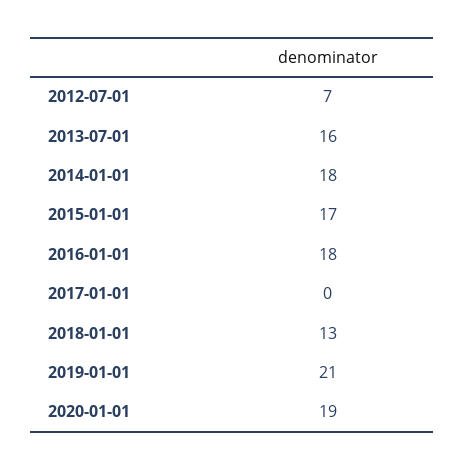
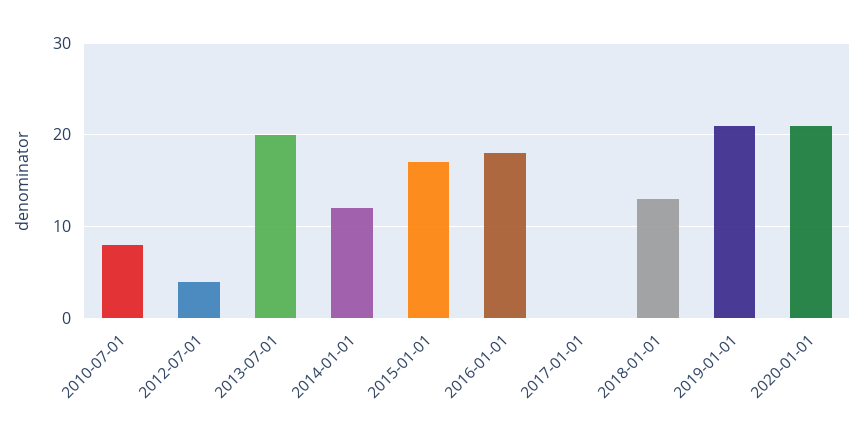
  {
-   "2012-07-01": 7,
+   "2012-07-01": 4,
-   "2013-07-01": 16,
+   "2013-07-01": 20,
-   "2014-01-01": 18,
+   "2014-01-01": 12,
    "2015-01-01": 17,
    "2016-01-01": 18,
    "2017-01-01": 0,
    "2018-01-01": 13,
    "2019-01-01": 21,
-   "2020-01-01": 19
+   "2020-01-01": 21,
+   "2010-07-01": 8
  }

